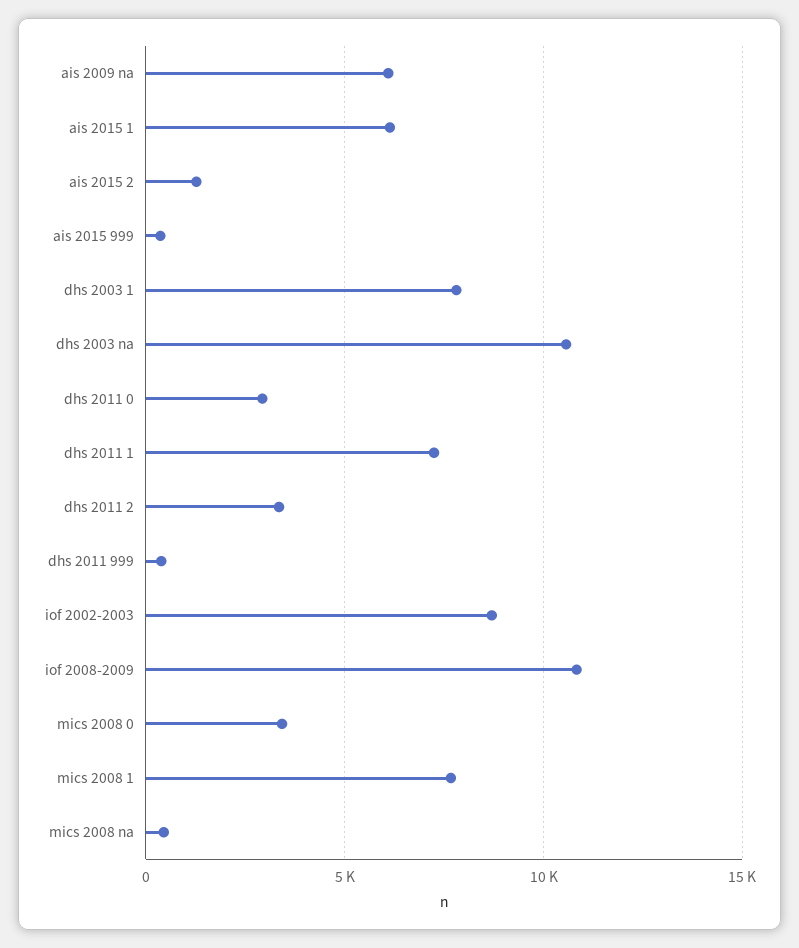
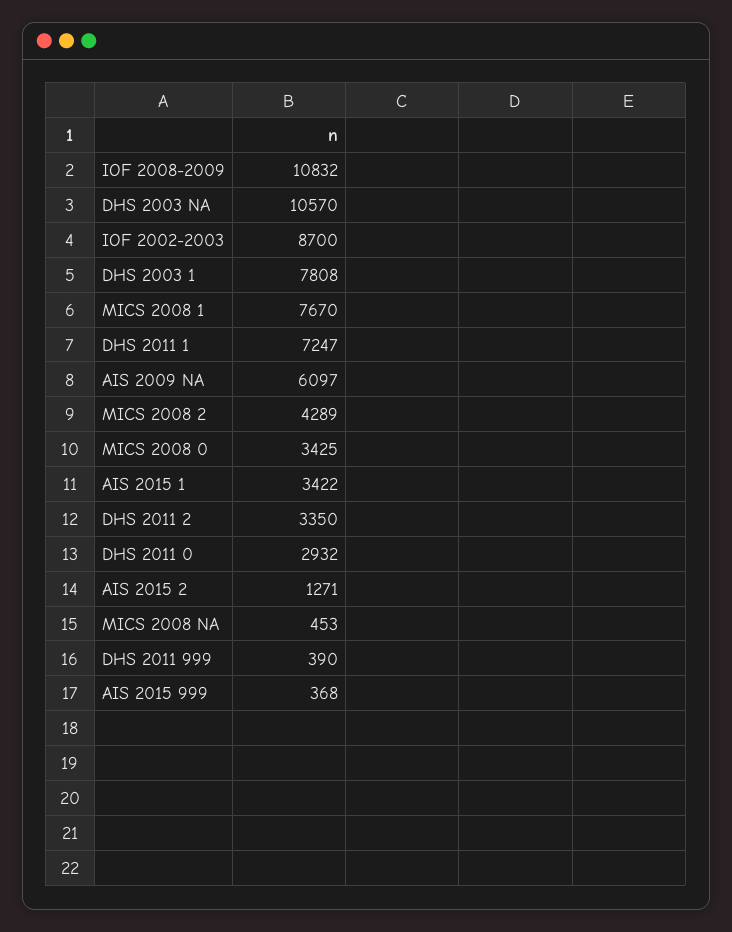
  {
    "ais 2009 na": 6097,
-   "ais 2015 1": 6000,
+   "ais 2015 1": 3422,
    "ais 2015 2": 1271,
    "ais 2015 999": 368,
    "dhs 2003 1": 7808,
    "dhs 2003 na": 10570,
    "dhs 2011 0": 2932,
    "dhs 2011 1": 7247,
    "dhs 2011 2": 3350,
    "dhs 2011 999": 390,
    "iof 2002-2003": 8700,
    "iof 2008-2009": 10832,
    "mics 2008 0": 3425,
    "mics 2008 1": 7670,
-   "mics 2008 na": 453
+   "mics 2008 na": 453,
+   "MICS 2008 2": 4289
  }

